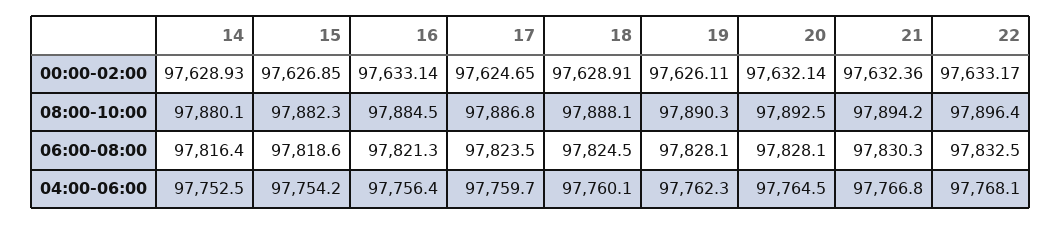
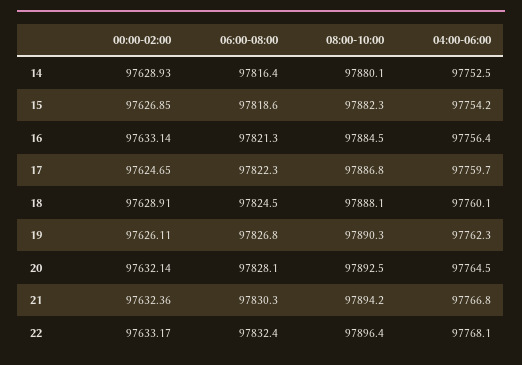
  {
    "14": {
      "00:00-02:00": 97628.93,
      "08:00-10:00": 97880.1,
      "06:00-08:00": 97816.4,
      "04:00-06:00": 97752.5
    },
    "15": {
      "00:00-02:00": 97626.85,
      "08:00-10:00": 97882.3,
      "06:00-08:00": 97818.6,
      "04:00-06:00": 97754.2
    },
    "16": {
      "00:00-02:00": 97633.14,
      "08:00-10:00": 97884.5,
      "06:00-08:00": 97821.3,
      "04:00-06:00": 97756.4
    },
    "17": {
      "00:00-02:00": 97624.65,
      "08:00-10:00": 97886.8,
-     "06:00-08:00": 97823.5,
+     "06:00-08:00": 97822.3,
      "04:00-06:00": 97759.7
    },
    "18": {
      "00:00-02:00": 97628.91,
      "08:00-10:00": 97888.1,
      "06:00-08:00": 97824.5,
      "04:00-06:00": 97760.1
    },
    "19": {
      "00:00-02:00": 97626.11,
      "08:00-10:00": 97890.3,
-     "06:00-08:00": 97828.1,
+     "06:00-08:00": 97826.8,
      "04:00-06:00": 97762.3
    },
    "20": {
      "00:00-02:00": 97632.14,
      "08:00-10:00": 97892.5,
      "06:00-08:00": 97828.1,
      "04:00-06:00": 97764.5
    },
    "21": {
      "00:00-02:00": 97632.36,
      "08:00-10:00": 97894.2,
      "06:00-08:00": 97830.3,
      "04:00-06:00": 97766.8
    },
    "22": {
      "00:00-02:00": 97633.17,
      "08:00-10:00": 97896.4,
-     "06:00-08:00": 97832.5,
+     "06:00-08:00": 97832.4,
      "04:00-06:00": 97768.1
    }
  }

